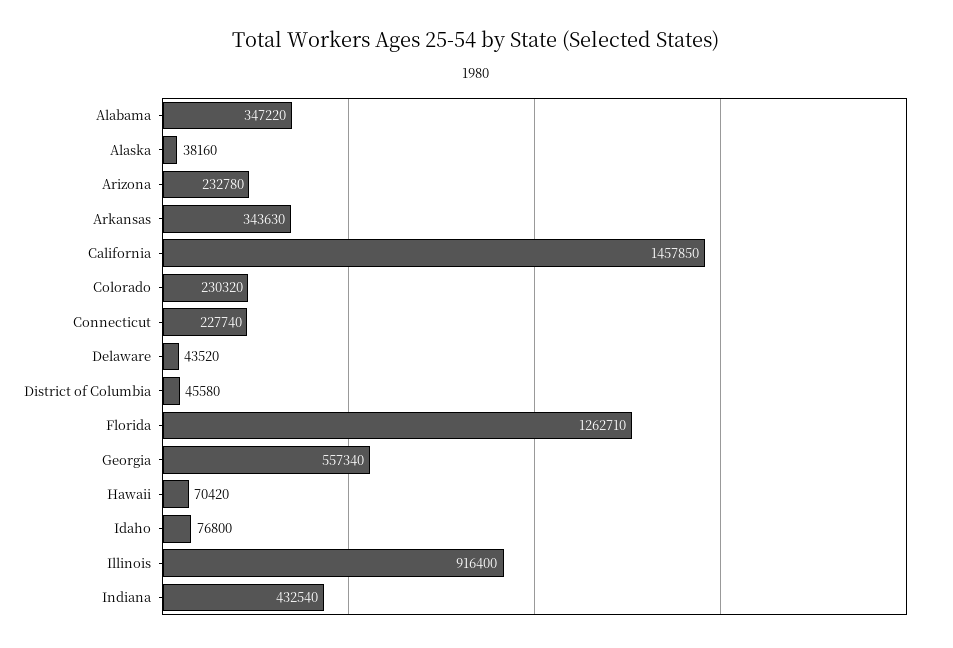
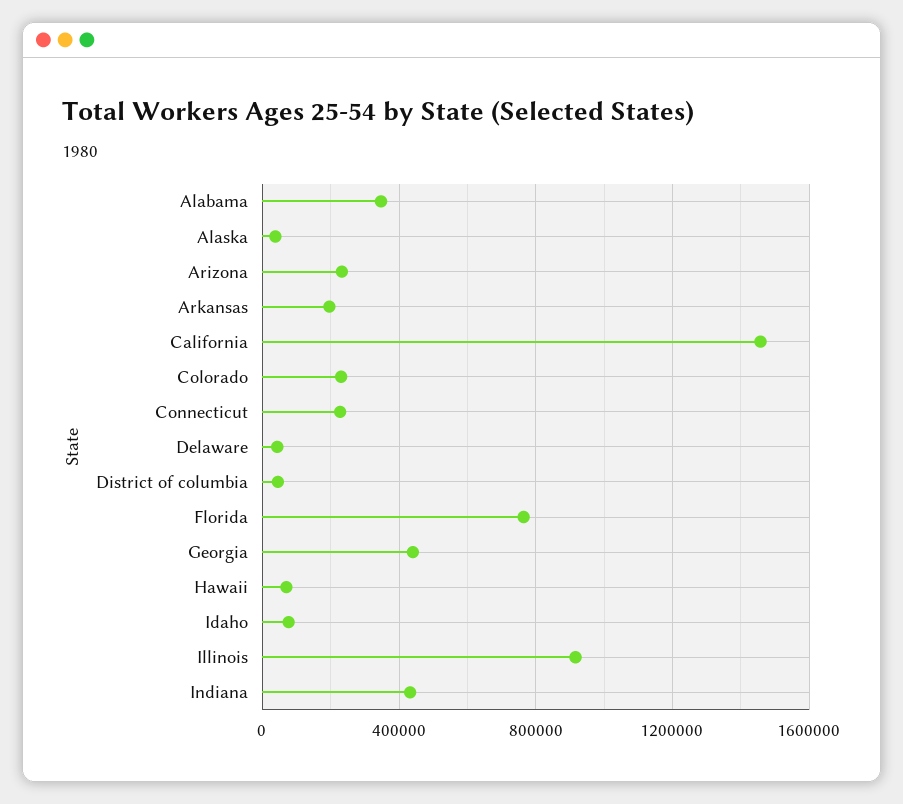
  {
    "Alabama": 347220,
    "Alaska": 38160,
    "Arizona": 232780,
-   "Arkansas": 343630,
+   "Arkansas": 200000,
    "California": 1457850,
    "Colorado": 230320,
    "Connecticut": 227740,
    "Delaware": 43520,
    "District of Columbia": 45580,
-   "Florida": 1262710,
+   "Florida": 750000,
-   "Georgia": 557340,
+   "Georgia": 450000,
    "Hawaii": 70420,
    "Idaho": 76800,
    "Illinois": 916400,
    "Indiana": 432540
  }

